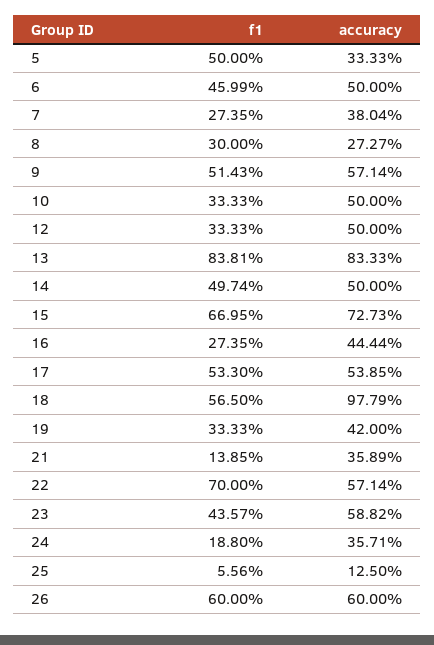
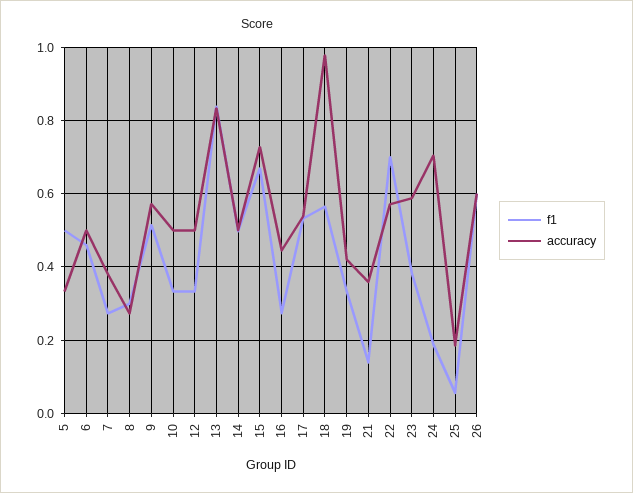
  {
    "f1": {
      "5": 0.5,
      "6": 0.4599,
      "7": 0.2735,
      "8": 0.3,
      "9": 0.5143,
      "10": 0.3333,
      "12": 0.3333,
      "13": 0.8381,
      "14": 0.4974,
      "15": 0.6695,
      "16": 0.2735,
      "17": 0.533,
      "18": 0.565,
      "19": 0.3333,
      "21": 0.1385,
      "22": 0.7,
-     "23": 0.4357,
+     "23": 0.38,
      "24": 0.188,
      "25": 0.0556,
      "26": 0.6
    },
    "accuracy": {
      "5": 0.3333,
      "6": 0.5,
      "7": 0.3804,
      "8": 0.2727,
      "9": 0.5714,
      "10": 0.5,
      "12": 0.5,
      "13": 0.8333,
      "14": 0.5,
      "15": 0.7273,
      "16": 0.4444,
      "17": 0.5385,
      "18": 0.9779,
      "19": 0.42,
      "21": 0.3589,
      "22": 0.5714,
      "23": 0.5882,
-     "24": 0.3571,
+     "24": 0.7,
-     "25": 0.125,
+     "25": 0.18,
      "26": 0.6
    }
  }

